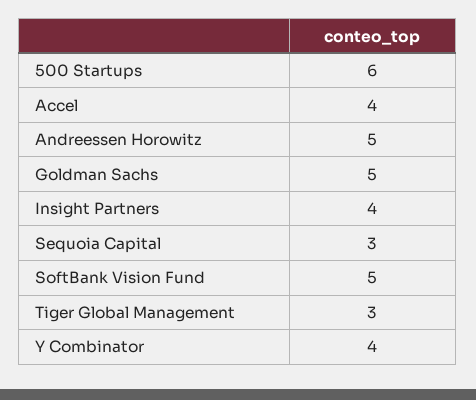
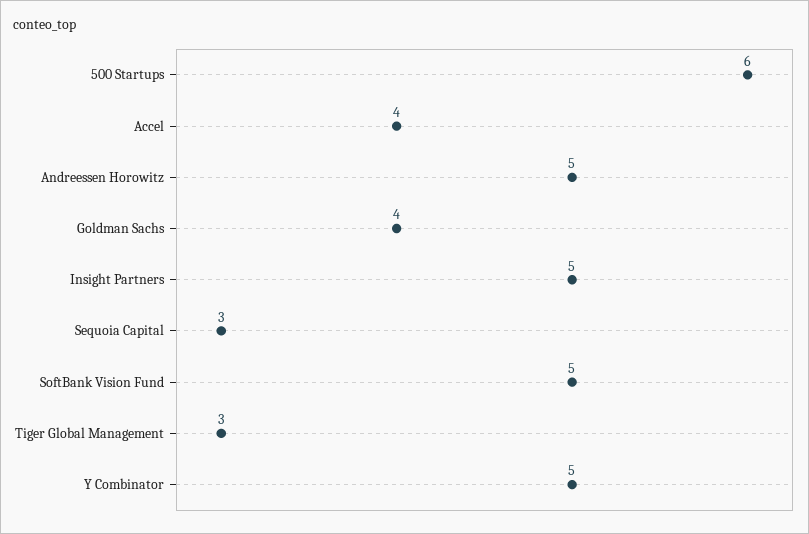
  {
    "500 Startups": 6,
    "Accel": 4,
    "Andreessen Horowitz": 5,
-   "Goldman Sachs": 5,
+   "Goldman Sachs": 4,
-   "Insight Partners": 4,
+   "Insight Partners": 5,
    "Sequoia Capital": 3,
    "SoftBank Vision Fund": 5,
    "Tiger Global Management": 3,
-   "Y Combinator": 4
+   "Y Combinator": 5
  }

